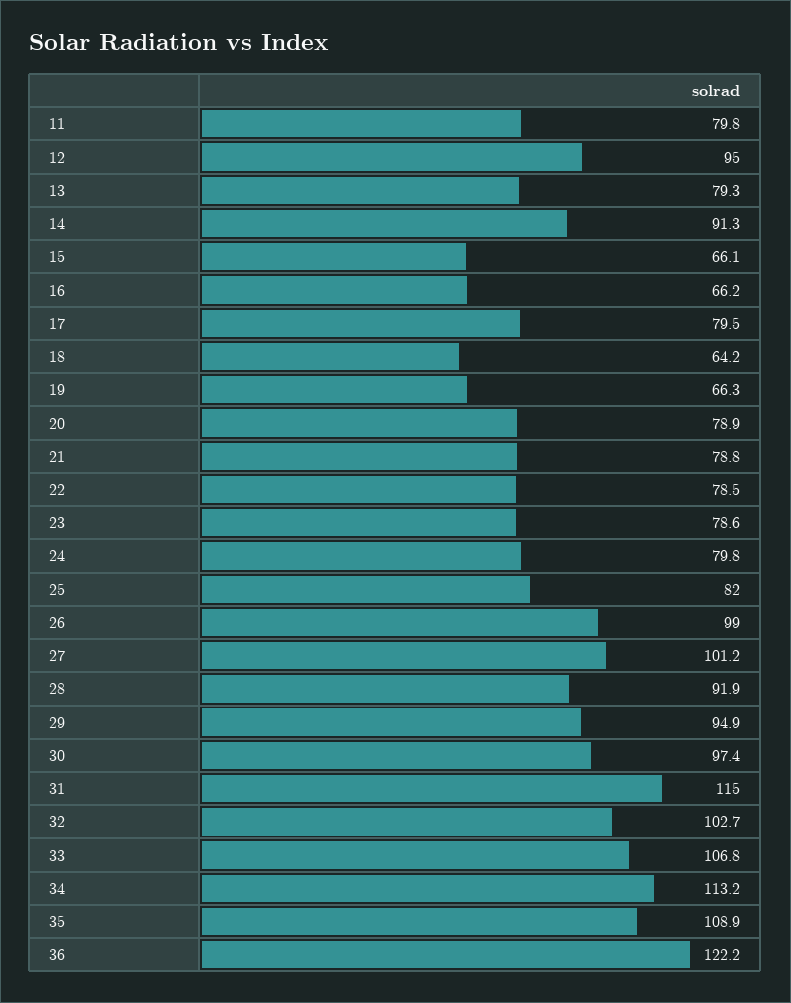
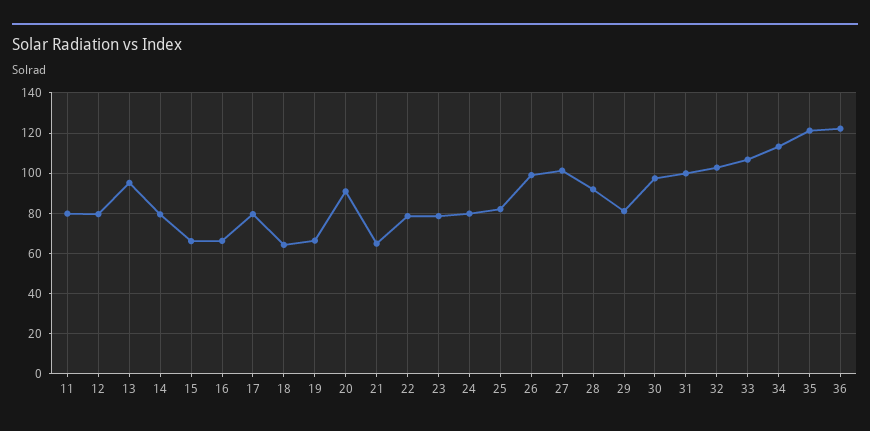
  {
    "11": 79.8,
-   "12": 95,
+   "12": 80,
-   "13": 79.3,
+   "13": 95,
-   "14": 91.3,
+   "14": 80,
    "15": 66.1,
    "16": 66.2,
    "17": 79.5,
    "18": 64.2,
    "19": 66.3,
-   "20": 78.9,
+   "20": 90,
-   "21": 78.8,
+   "21": 65,
    "22": 78.5,
    "23": 78.6,
    "24": 79.8,
    "25": 82,
    "26": 99,
    "27": 101.2,
    "28": 91.9,
-   "29": 94.9,
+   "29": 80,
    "30": 97.4,
-   "31": 115,
+   "31": 100,
    "32": 102.7,
    "33": 106.8,
    "34": 113.2,
-   "35": 108.9,
+   "35": 120,
    "36": 122.2
  }

